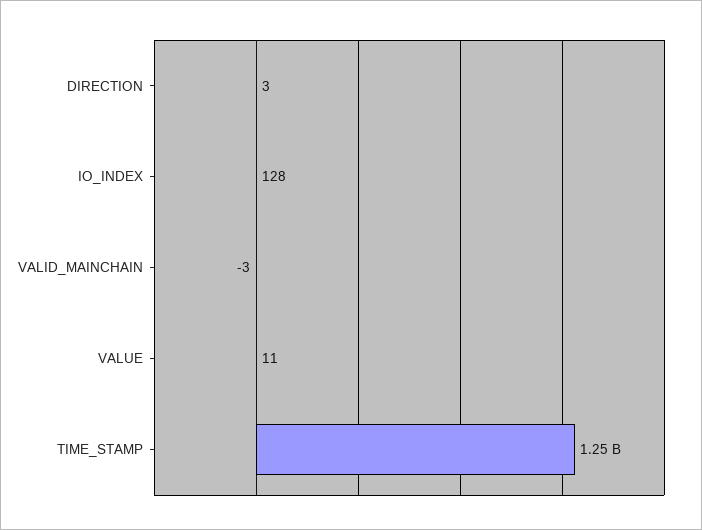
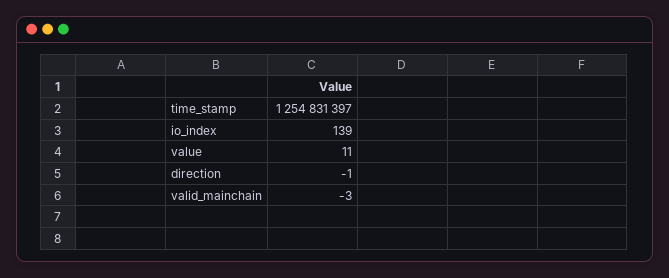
  {
-   "DIRECTION": 3,
+   "DIRECTION": -1,
-   "IO_INDEX": 128,
+   "IO_INDEX": 139,
    "VALID_MAINCHAIN": -3,
    "VALUE": 11,
    "TIME_STAMP": 1254831397
  }

